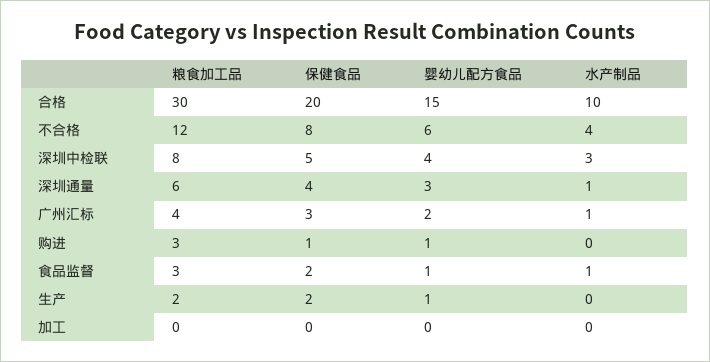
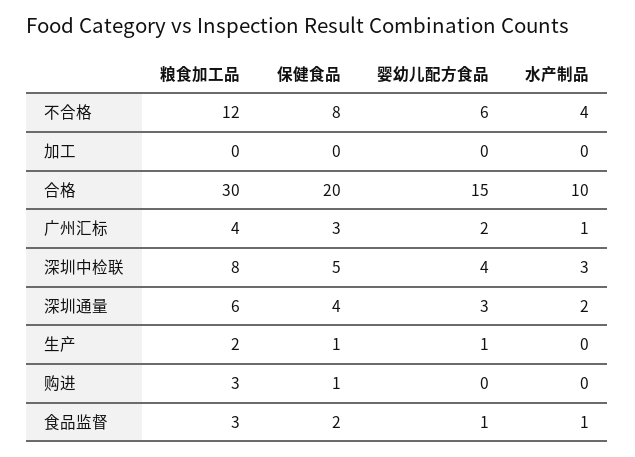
  {
    "粮食加工品": {
      "合格": 30,
      "不合格": 12,
      "深圳中检联": 8,
      "深圳通量": 6,
      "广州汇标": 4,
      "购进": 3,
      "食品监督": 3,
      "生产": 2,
      "加工": 0
    },
    "保健食品": {
      "合格": 20,
      "不合格": 8,
      "深圳中检联": 5,
      "深圳通量": 4,
      "广州汇标": 3,
      "购进": 1,
      "食品监督": 2,
-     "生产": 2,
+     "生产": 1,
      "加工": 0
    },
    "婴幼儿配方食品": {
      "合格": 15,
      "不合格": 6,
      "深圳中检联": 4,
      "深圳通量": 3,
      "广州汇标": 2,
-     "购进": 1,
+     "购进": 0,
      "食品监督": 1,
      "生产": 1,
      "加工": 0
    },
    "水产制品": {
      "合格": 10,
      "不合格": 4,
      "深圳中检联": 3,
-     "深圳通量": 1,
+     "深圳通量": 2,
      "广州汇标": 1,
      "购进": 0,
      "食品监督": 1,
      "生产": 0,
      "加工": 0
    }
  }

